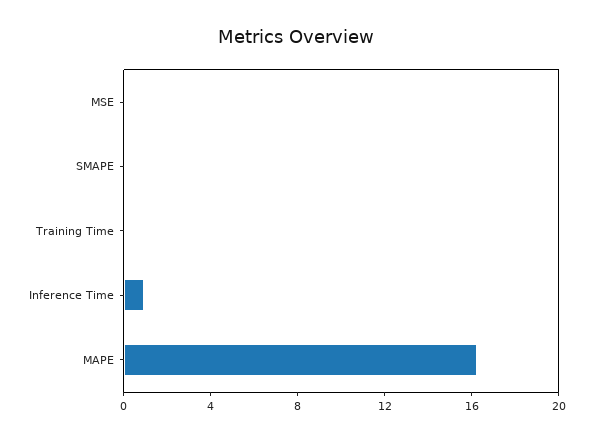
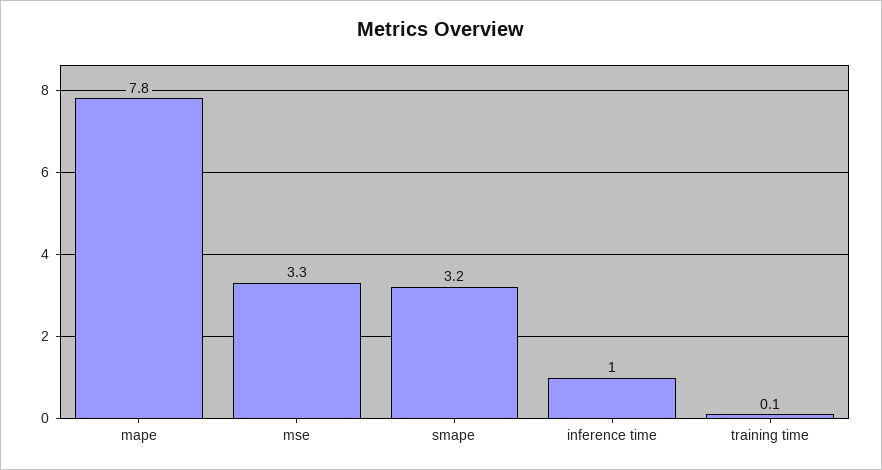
  {
-   "MSE": 0,
+   "MSE": 3.3,
-   "SMAPE": 0,
+   "SMAPE": 3.2,
    "Training Time": 0.1,
    "Inference Time": 1,
-   "MAPE": 16
+   "MAPE": 7.8
  }

